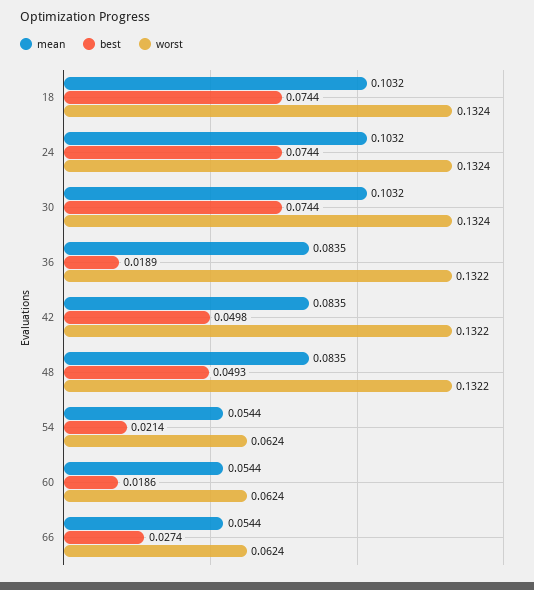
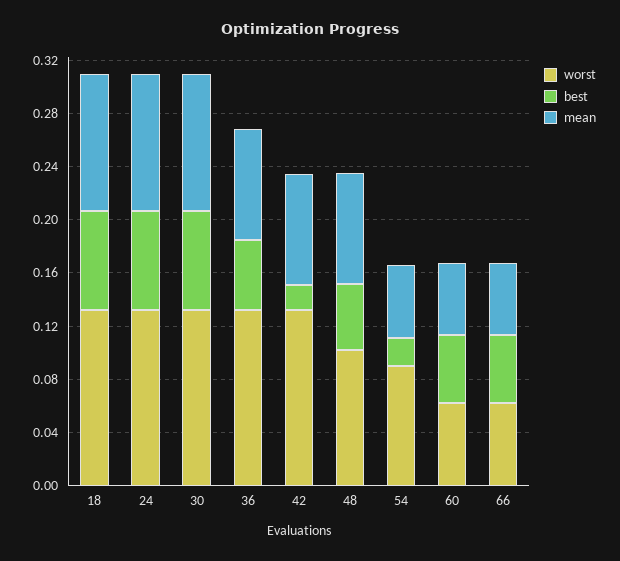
  {
    "mean": {
      "18": 0.1032,
      "24": 0.1032,
      "30": 0.1032,
      "36": 0.0835,
      "42": 0.0835,
      "48": 0.0835,
      "54": 0.0544,
      "60": 0.0544,
      "66": 0.0544
    },
    "best": {
      "18": 0.0744,
      "24": 0.0744,
      "30": 0.0744,
-     "36": 0.0189,
+     "36": 0.05,
-     "42": 0.0498,
+     "42": 0.02,
      "48": 0.0493,
      "54": 0.0214,
-     "60": 0.0186,
+     "60": 0.05,
-     "66": 0.0274
+     "66": 0.05
    },
    "worst": {
      "18": 0.1324,
      "24": 0.1324,
      "30": 0.1324,
      "36": 0.1322,
      "42": 0.1322,
-     "48": 0.1322,
+     "48": 0.1,
-     "54": 0.0624,
+     "54": 0.09,
      "60": 0.0624,
      "66": 0.0624
    }
  }

